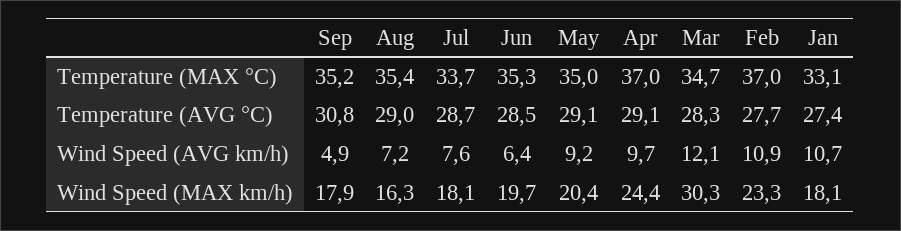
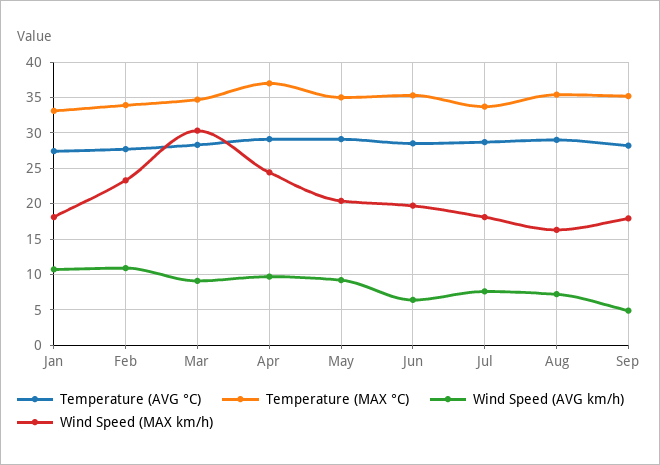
  {
    "Temperature (MAX °C)": {
      "Sep": 35.2,
      "Aug": 35.4,
      "Jul": 33.7,
      "Jun": 35.3,
      "May": 35,
      "Apr": 37,
      "Mar": 34.7,
-     "Feb": 37,
+     "Feb": 34,
      "Jan": 33.1
    },
    "Temperature (AVG °C)": {
-     "Sep": 30.8,
+     "Sep": 28,
      "Aug": 29,
      "Jul": 28.7,
      "Jun": 28.5,
      "May": 29.1,
      "Apr": 29.1,
      "Mar": 28.3,
      "Feb": 27.7,
      "Jan": 27.4
    },
    "Wind Speed (AVG km/h)": {
      "Sep": 4.9,
      "Aug": 7.2,
      "Jul": 7.6,
      "Jun": 6.4,
      "May": 9.2,
      "Apr": 9.7,
-     "Mar": 12.1,
+     "Mar": 9,
      "Feb": 10.9,
      "Jan": 10.7
    },
    "Wind Speed (MAX km/h)": {
      "Sep": 17.9,
      "Aug": 16.3,
      "Jul": 18.1,
      "Jun": 19.7,
      "May": 20.4,
      "Apr": 24.4,
      "Mar": 30.3,
      "Feb": 23.3,
      "Jan": 18.1
    }
  }

